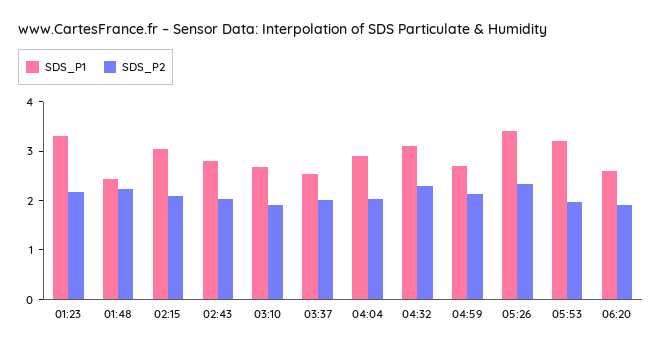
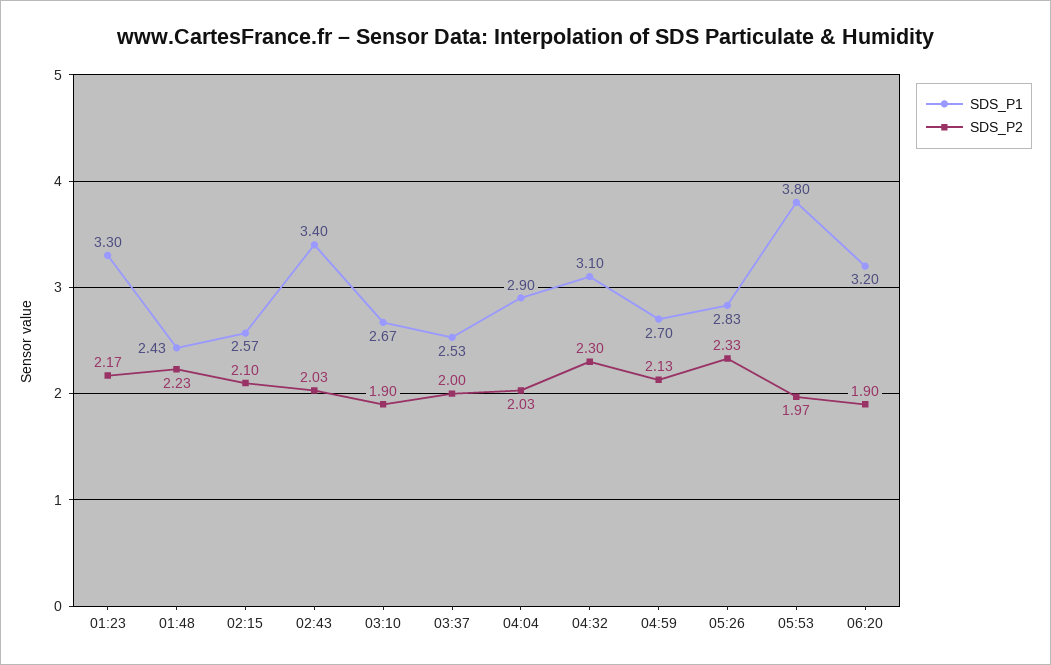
  {
    "SDS_P1": {
      "01:23": 3.3,
      "01:48": 2.43,
-     "02:15": 3,
+     "02:15": 2.57,
-     "02:43": 2.8,
+     "02:43": 3.4,
      "03:10": 2.67,
      "03:37": 2.53,
      "04:04": 2.9,
      "04:32": 3.1,
      "04:59": 2.7,
-     "05:26": 3.4,
+     "05:26": 2.83,
-     "05:53": 3.2,
+     "05:53": 3.8,
-     "06:20": 2.6
+     "06:20": 3.2
    },
    "SDS_P2": {
      "01:23": 2.17,
      "01:48": 2.23,
      "02:15": 2.1,
      "02:43": 2.03,
      "03:10": 1.9,
      "03:37": 2,
      "04:04": 2.03,
      "04:32": 2.3,
      "04:59": 2.13,
      "05:26": 2.33,
      "05:53": 1.97,
      "06:20": 1.9
    }
  }

